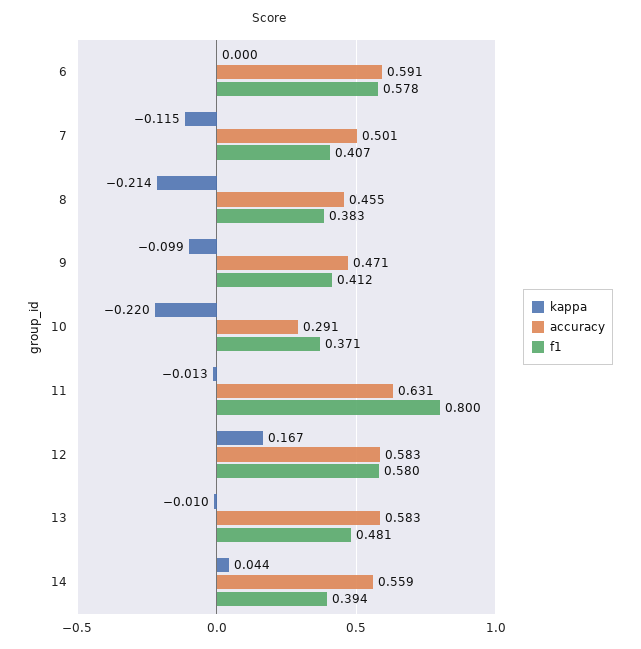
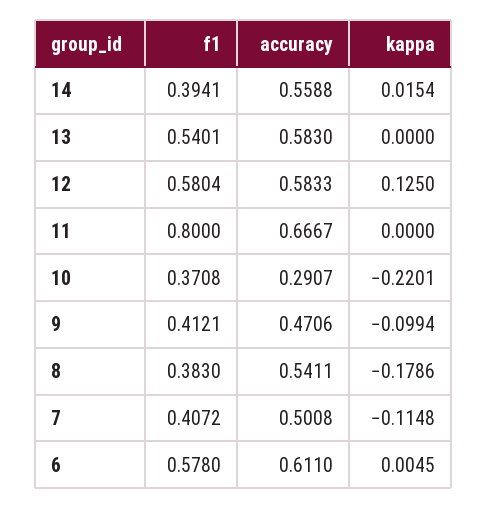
  {
    "kappa": {
-     "6": 0,
+     "6": 0.0045,
      "7": -0.1148,
-     "8": -0.214,
+     "8": -0.1786,
      "9": -0.0994,
      "10": -0.2201,
-     "11": -0.013,
+     "11": 0,
-     "12": 0.167,
+     "12": 0.125,
-     "13": -0.01,
+     "13": 0,
-     "14": 0.044
+     "14": 0.0154
    },
    "accuracy": {
-     "6": 0.591,
+     "6": 0.611,
      "7": 0.5008,
-     "8": 0.455,
+     "8": 0.5411,
      "9": 0.4706,
      "10": 0.2907,
-     "11": 0.631,
+     "11": 0.6667,
      "12": 0.5833,
      "13": 0.583,
      "14": 0.5588
    },
    "f1": {
      "6": 0.578,
      "7": 0.4072,
      "8": 0.383,
      "9": 0.4121,
      "10": 0.3708,
      "11": 0.8,
      "12": 0.5804,
-     "13": 0.481,
+     "13": 0.5401,
      "14": 0.3941
    }
  }

